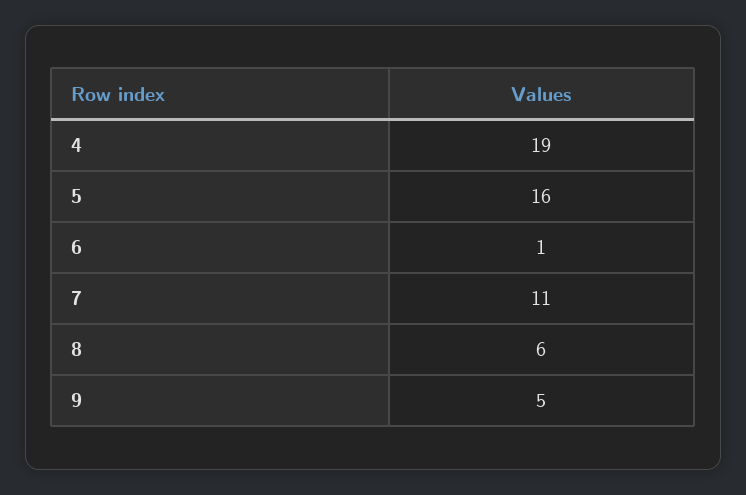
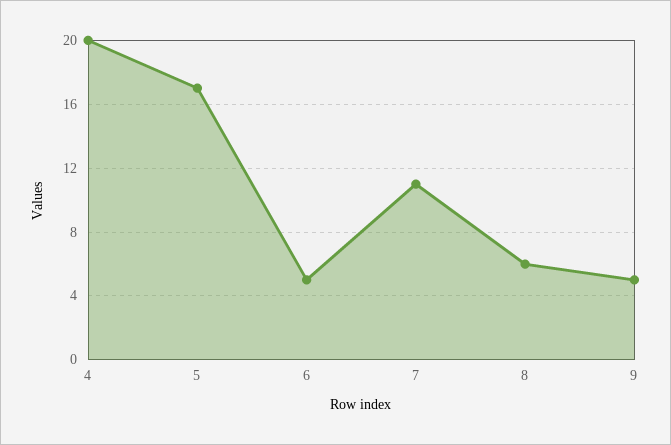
  {
-   "4": 19,
+   "4": 20,
-   "5": 16,
+   "5": 17,
-   "6": 1,
+   "6": 5,
    "7": 11,
    "8": 6,
    "9": 5
  }

